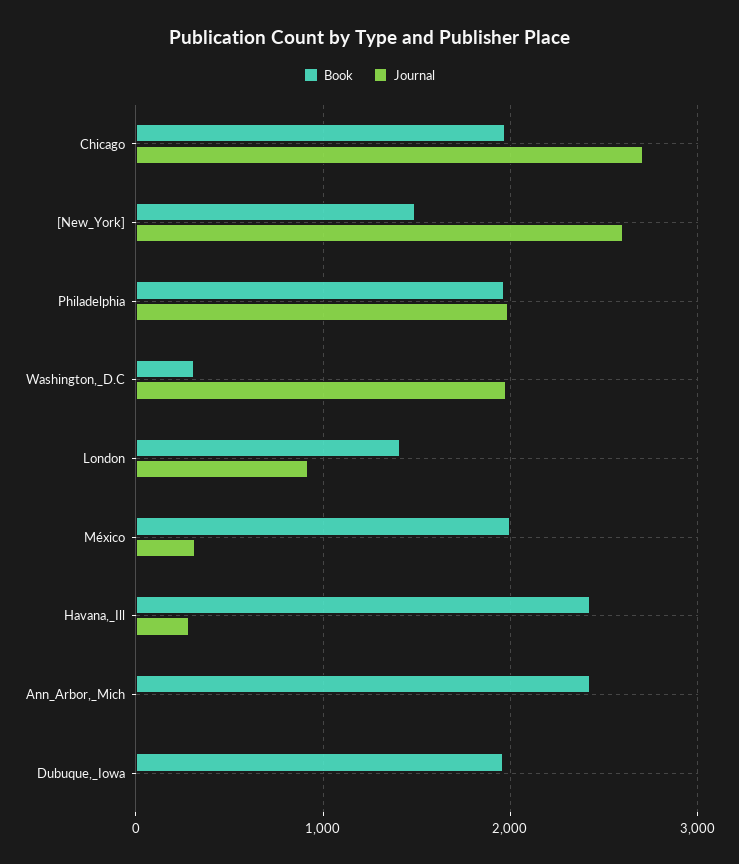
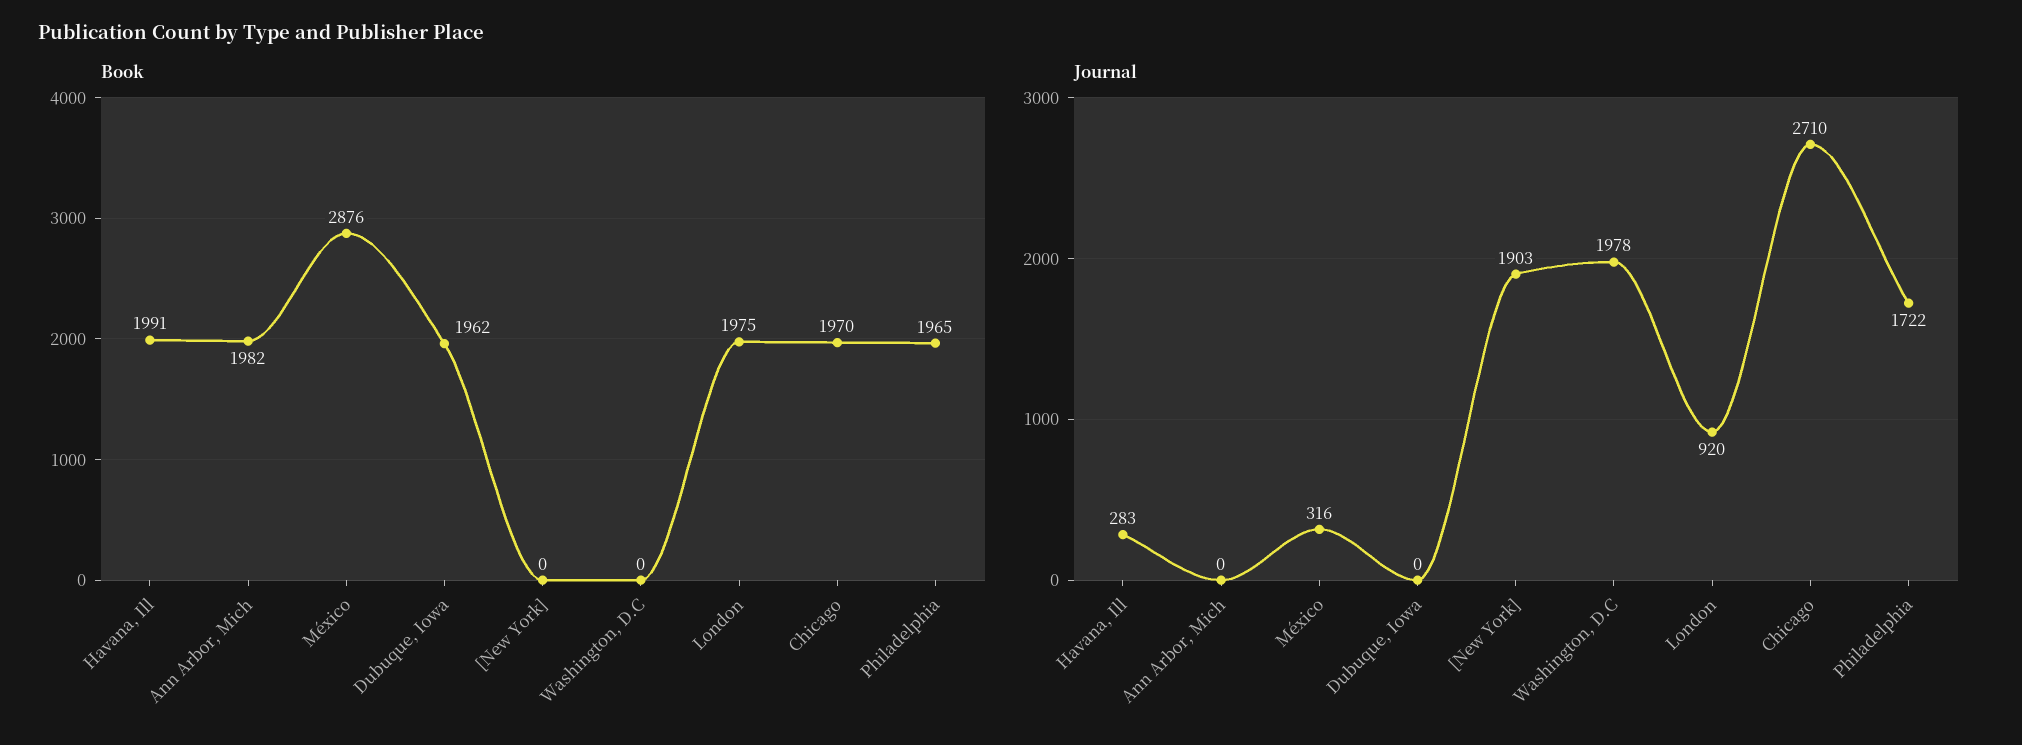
  {
    "Book": {
      "Chicago": 1970,
-     "[New_York]": 1500,
+     "[New_York]": 0,
      "Philadelphia": 1965,
-     "Washington,_D.C": 300,
+     "Washington,_D.C": 0,
-     "London": 1400,
+     "London": 1975,
-     "México": 2000,
+     "México": 2876,
-     "Havana,_Ill": 2400,
+     "Havana,_Ill": 1991,
-     "Ann_Arbor,_Mich": 2400,
+     "Ann_Arbor,_Mich": 1982,
      "Dubuque,_Iowa": 1962
    },
    "Journal": {
      "Chicago": 2710,
-     "[New_York]": 2600,
+     "[New_York]": 1903,
-     "Philadelphia": 2000,
+     "Philadelphia": 1722,
      "Washington,_D.C": 1978,
      "London": 920,
      "México": 316,
      "Havana,_Ill": 283,
      "Ann_Arbor,_Mich": 0,
      "Dubuque,_Iowa": 0
    }
  }

